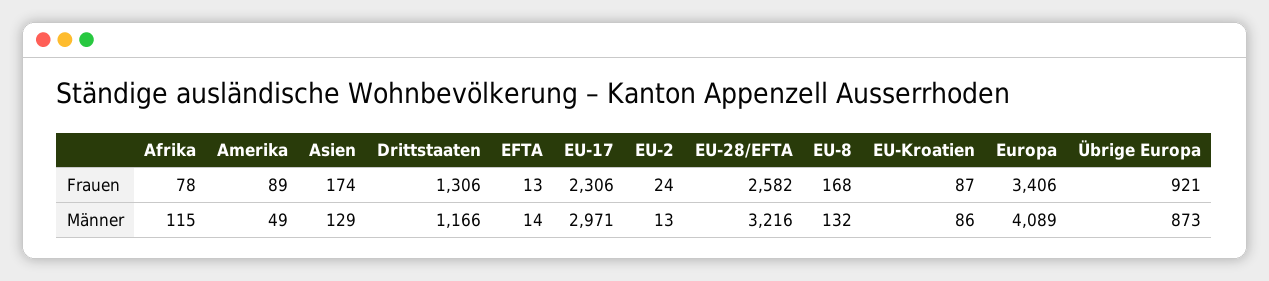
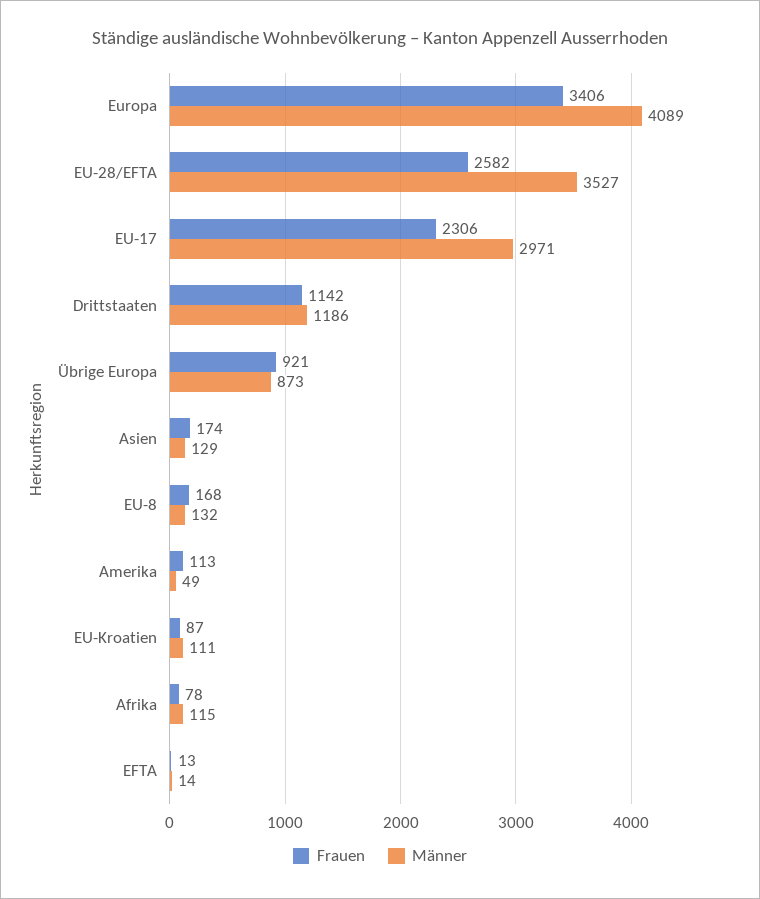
  {
    "Frauen": {
      "Afrika": 78,
-     "Amerika": 89,
+     "Amerika": 113,
      "Asien": 174,
-     "Drittstaaten": 1306,
+     "Drittstaaten": 1142,
      "EFTA": 13,
      "EU-17": 2306,
-     "EU-2": 24,
      "EU-28/EFTA": 2582,
      "EU-8": 168,
      "EU-Kroatien": 87,
      "Europa": 3406,
      "Übrige Europa": 921
    },
    "Männer": {
      "Afrika": 115,
      "Amerika": 49,
      "Asien": 129,
-     "Drittstaaten": 1166,
+     "Drittstaaten": 1186,
      "EFTA": 14,
      "EU-17": 2971,
-     "EU-2": 13,
-     "EU-28/EFTA": 3216,
+     "EU-28/EFTA": 3527,
      "EU-8": 132,
-     "EU-Kroatien": 86,
+     "EU-Kroatien": 111,
      "Europa": 4089,
      "Übrige Europa": 873
    }
  }

